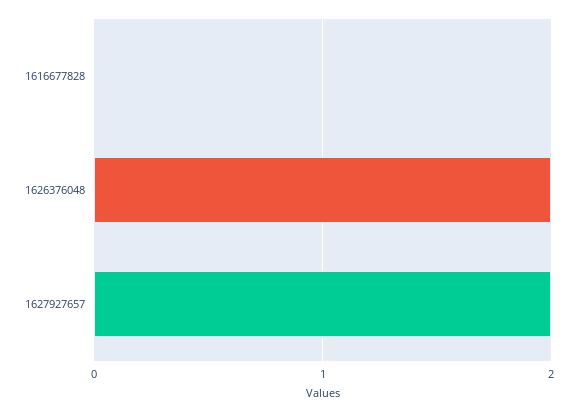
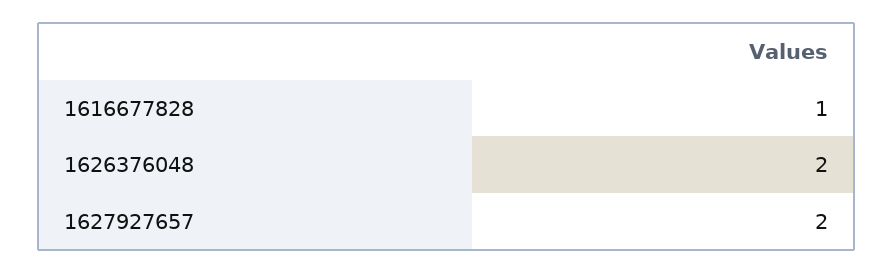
  {
-   "1616677828": 0,
+   "1616677828": 1,
    "1626376048": 2,
    "1627927657": 2
  }

